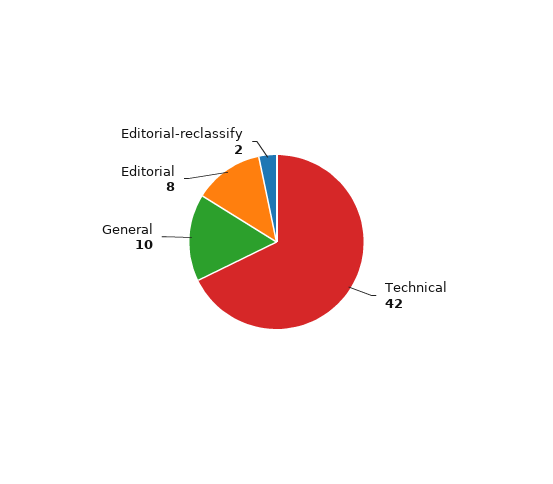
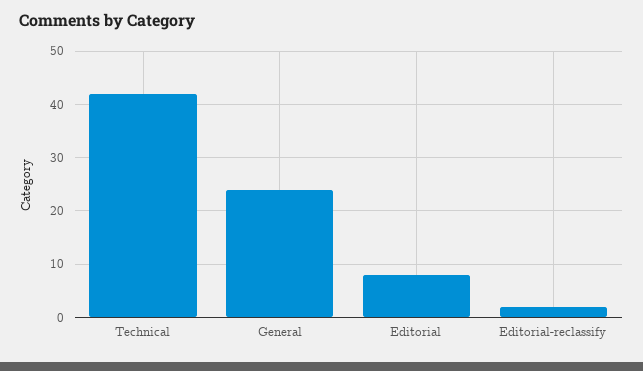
  {
    "Technical": 42,
-   "General": 10,
+   "General": 25,
    "Editorial": 8,
    "Editorial-reclassify": 2
  }

